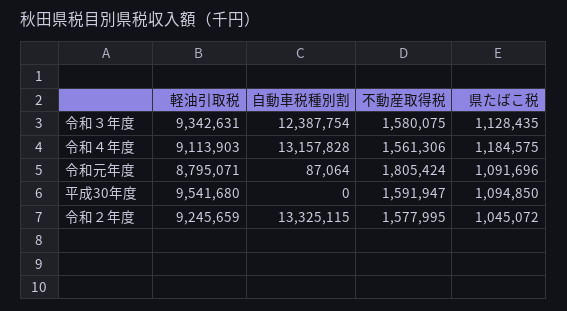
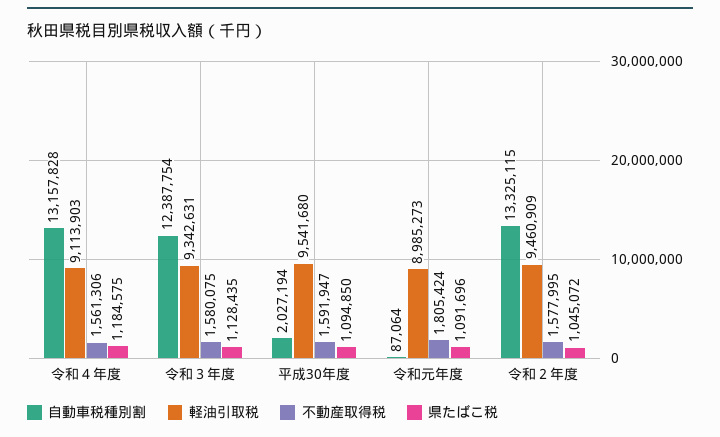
  {
    "軽油引取税": {
      "令和３年度": 9342631,
      "令和４年度": 9113903,
-     "令和元年度": 8795071,
+     "令和元年度": 8985273,
      "平成30年度": 9541680,
-     "令和２年度": 9245659
+     "令和２年度": 9460909
    },
    "自動車税種別割": {
      "令和３年度": 12387754,
      "令和４年度": 13157828,
      "令和元年度": 87064,
-     "平成30年度": 0,
+     "平成30年度": 2027194,
      "令和２年度": 13325115
    },
    "不動産取得税": {
      "令和３年度": 1580075,
      "令和４年度": 1561306,
      "令和元年度": 1805424,
      "平成30年度": 1591947,
      "令和２年度": 1577995
    },
    "県たばこ税": {
      "令和３年度": 1128435,
      "令和４年度": 1184575,
      "令和元年度": 1091696,
      "平成30年度": 1094850,
      "令和２年度": 1045072
    }
  }

